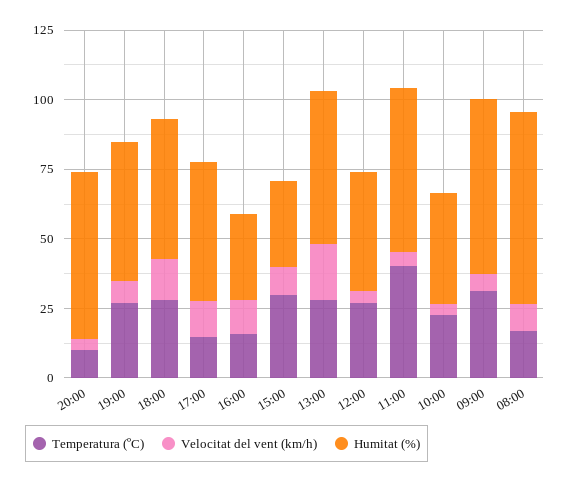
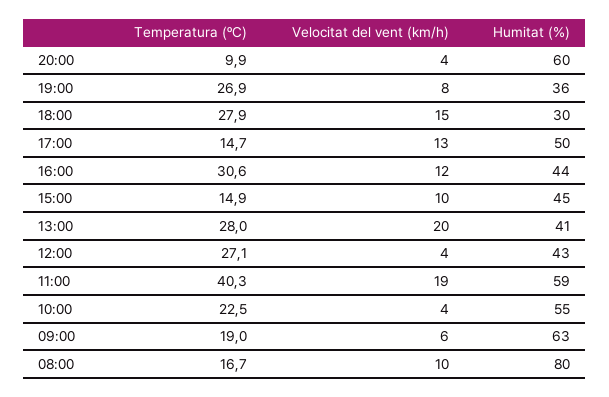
  {
    "Temperatura (ºC)": {
      "20:00": 9.9,
      "19:00": 26.9,
      "18:00": 27.9,
      "17:00": 14.7,
-     "16:00": 15,
+     "16:00": 30.6,
-     "15:00": 30,
+     "15:00": 14.9,
      "13:00": 28,
      "12:00": 27.1,
      "11:00": 40.3,
      "10:00": 22.5,
-     "09:00": 30,
+     "09:00": 19,
      "08:00": 16.7
    },
    "Velocitat del vent (km/h)": {
      "20:00": 4,
      "19:00": 8,
      "18:00": 15,
      "17:00": 13,
      "16:00": 12,
      "15:00": 10,
      "13:00": 20,
      "12:00": 4,
-     "11:00": 5,
+     "11:00": 19,
      "10:00": 4,
      "09:00": 6,
      "08:00": 10
    },
    "Humitat (%)": {
      "20:00": 60,
-     "19:00": 50,
+     "19:00": 36,
-     "18:00": 50,
+     "18:00": 30,
      "17:00": 50,
-     "16:00": 30,
+     "16:00": 44,
-     "15:00": 30,
+     "15:00": 45,
-     "13:00": 55,
+     "13:00": 41,
      "12:00": 43,
      "11:00": 59,
-     "10:00": 40,
+     "10:00": 55,
      "09:00": 63,
-     "08:00": 70
+     "08:00": 80
    }
  }

